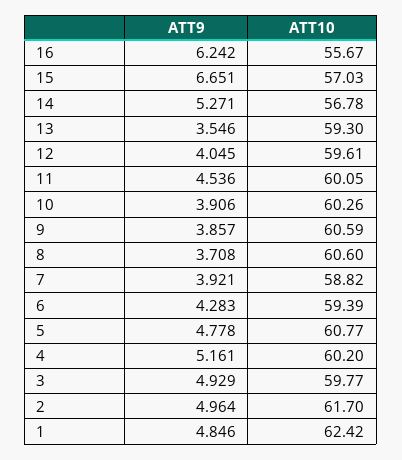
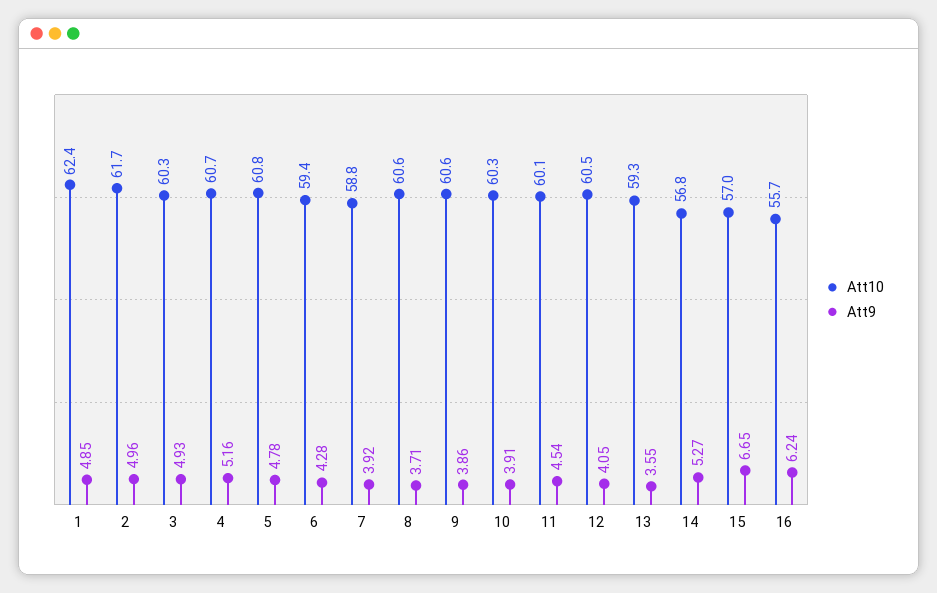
  {
    "ATT9": {
      "16": 6.242,
      "15": 6.651,
      "14": 5.271,
      "13": 3.546,
      "12": 4.045,
      "11": 4.536,
      "10": 3.906,
      "9": 3.857,
      "8": 3.708,
      "7": 3.921,
      "6": 4.283,
      "5": 4.778,
      "4": 5.161,
      "3": 4.929,
      "2": 4.964,
      "1": 4.846
    },
    "ATT10": {
      "16": 55.67,
      "15": 57.03,
      "14": 56.78,
      "13": 59.3,
-     "12": 59.61,
+     "12": 60.5,
      "11": 60.05,
      "10": 60.26,
      "9": 60.59,
      "8": 60.6,
      "7": 58.82,
      "6": 59.39,
      "5": 60.77,
-     "4": 60.2,
+     "4": 60.7,
-     "3": 59.77,
+     "3": 60.3,
      "2": 61.7,
      "1": 62.42
    }
  }

